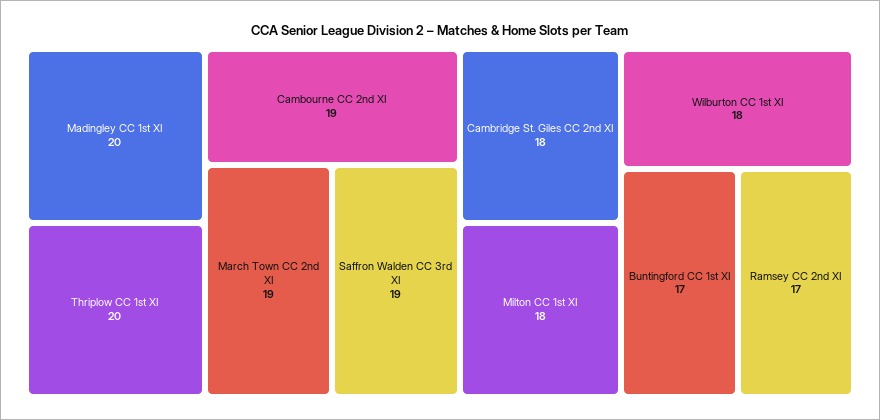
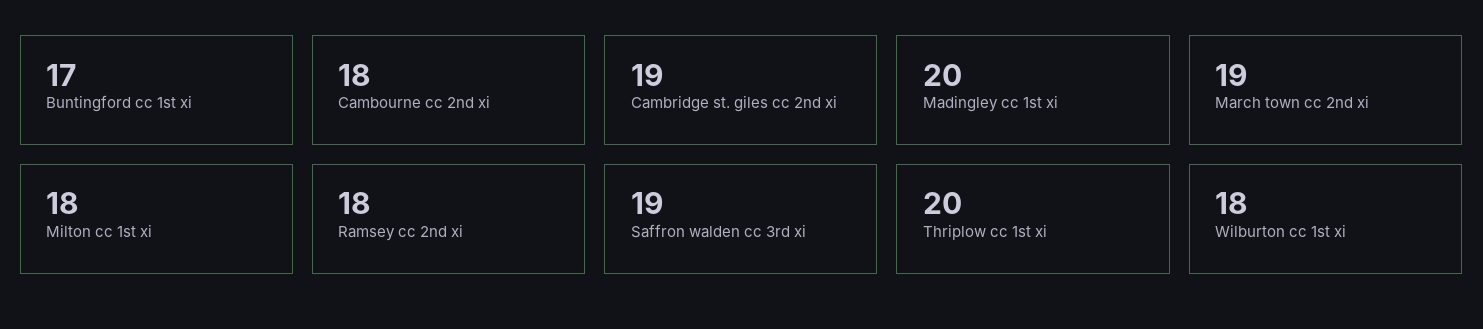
  {
    "Madingley CC 1st XI": 20,
    "Thriplow CC 1st XI": 20,
-   "Cambourne CC 2nd XI": 19,
+   "Cambourne CC 2nd XI": 18,
    "March Town CC 2nd XI": 19,
    "Saffron Walden CC 3rd XI": 19,
-   "Cambridge St. Giles CC 2nd XI": 18,
+   "Cambridge St. Giles CC 2nd XI": 19,
    "Milton CC 1st XI": 18,
    "Wilburton CC 1st XI": 18,
    "Buntingford CC 1st XI": 17,
-   "Ramsey CC 2nd XI": 17
+   "Ramsey CC 2nd XI": 18
  }

